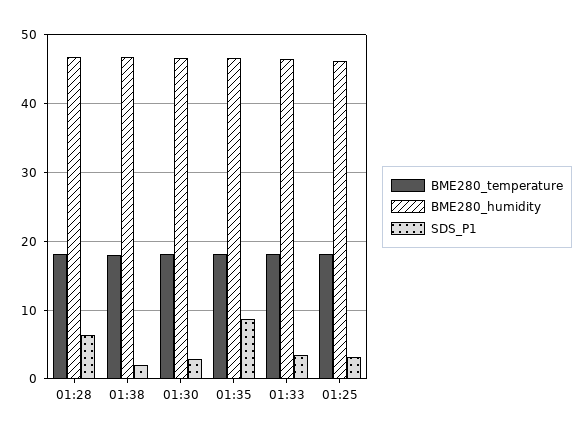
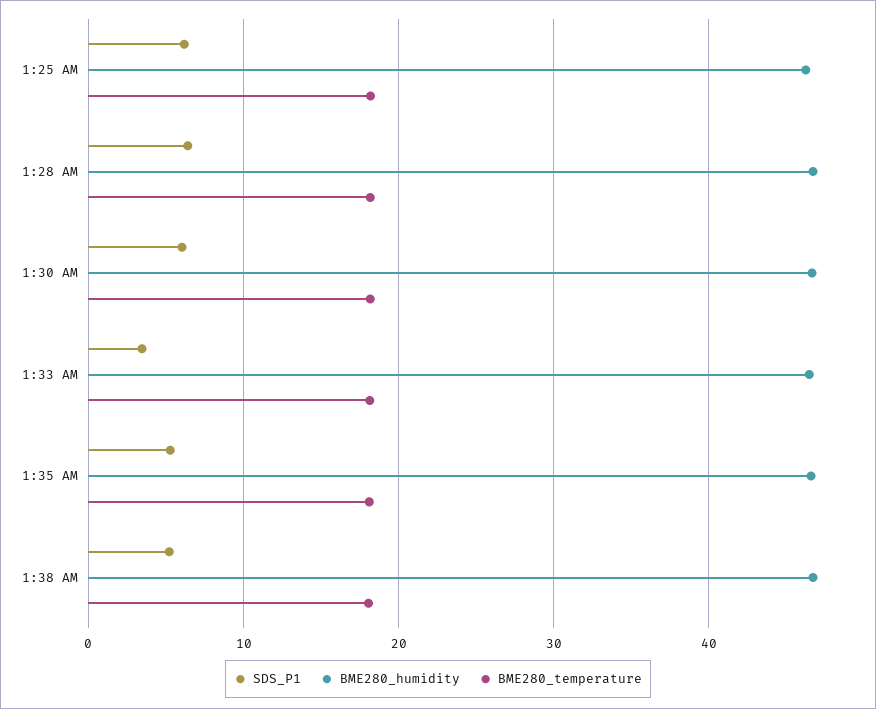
  {
    "BME280_temperature": {
      "01:28": 18,
      "01:38": 18,
      "01:30": 18,
      "01:35": 18,
      "01:33": 18,
      "01:25": 18
    },
    "BME280_humidity": {
      "01:28": 47,
      "01:38": 47,
      "01:30": 47,
      "01:35": 47,
      "01:33": 46,
      "01:25": 46
    },
    "SDS_P1": {
      "01:28": 6,
-     "01:38": 2,
+     "01:38": 5,
-     "01:30": 3,
+     "01:30": 6,
-     "01:35": 9,
+     "01:35": 5,
      "01:33": 3,
-     "01:25": 3
+     "01:25": 6
    }
  }

